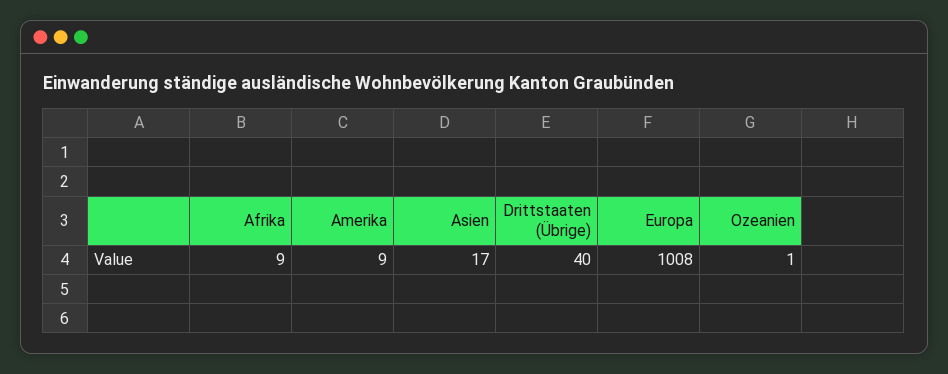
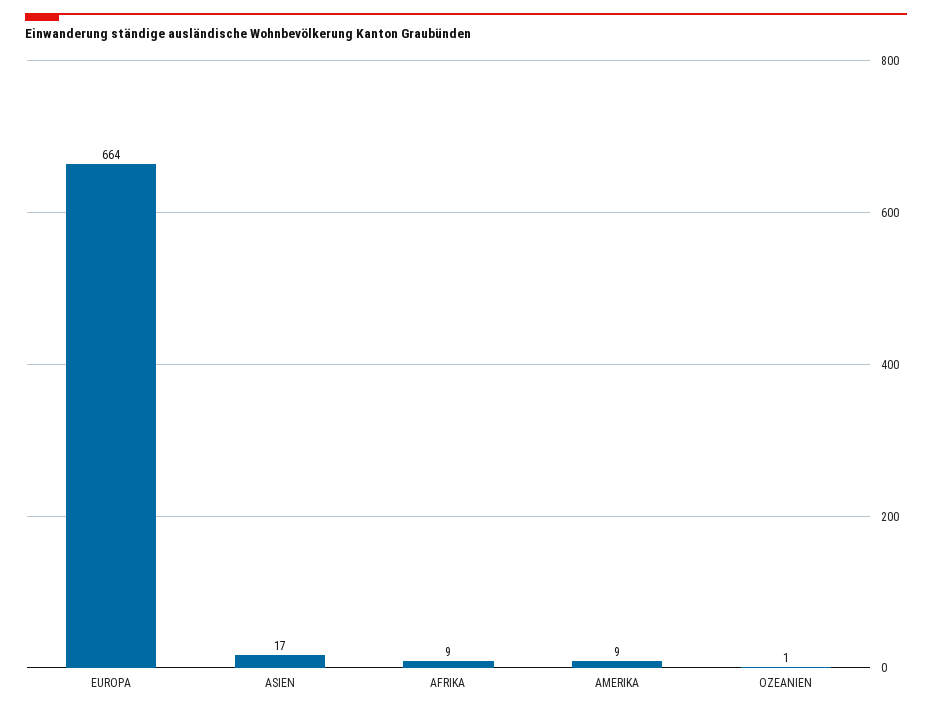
  {
    "Afrika": 9,
    "Amerika": 9,
    "Asien": 17,
-   "Drittstaaten (Übrige)": 40,
-   "Europa": 1008,
+   "Europa": 664,
    "Ozeanien": 1
  }

